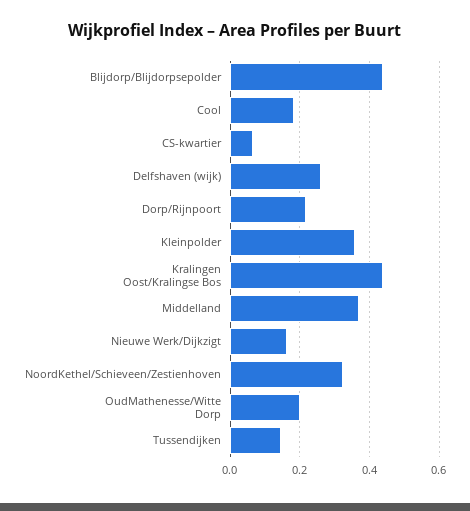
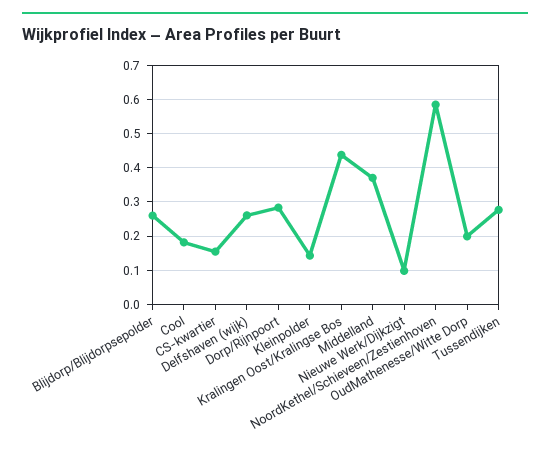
  {
-   "Blijdorp/Blijdorpsepolder": 0.44,
+   "Blijdorp/Blijdorpsepolder": 0.26,
    "Cool": 0.18,
-   "CS-kwartier": 0.06,
+   "CS-kwartier": 0.16,
    "Delfshaven (wijk)": 0.26,
-   "Dorp/Rijnpoort": 0.22,
+   "Dorp/Rijnpoort": 0.28,
-   "Kleinpolder": 0.36,
+   "Kleinpolder": 0.14,
    "Kralingen Oost/Kralingse Bos": 0.44,
    "Middelland": 0.38,
-   "Nieuwe Werk/Dijkzigt": 0.16,
+   "Nieuwe Werk/Dijkzigt": 0.1,
-   "NoordKethel/Schieveen/Zestienhoven": 0.32,
+   "NoordKethel/Schieveen/Zestienhoven": 0.58,
    "OudMathenesse/Witte Dorp": 0.2,
-   "Tussendijken": 0.14
+   "Tussendijken": 0.28
  }

